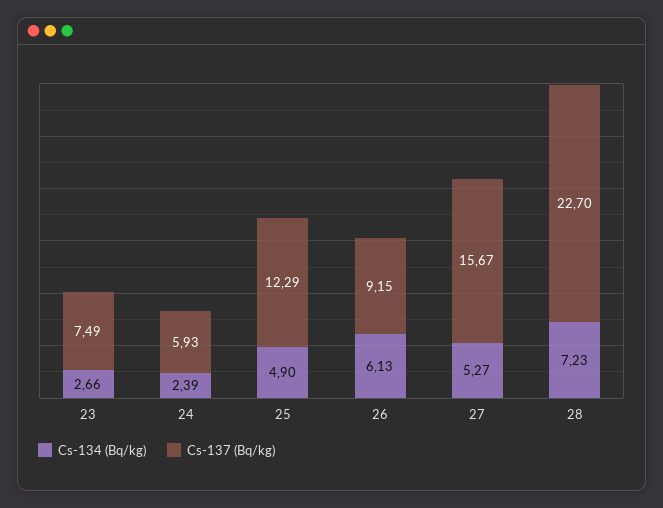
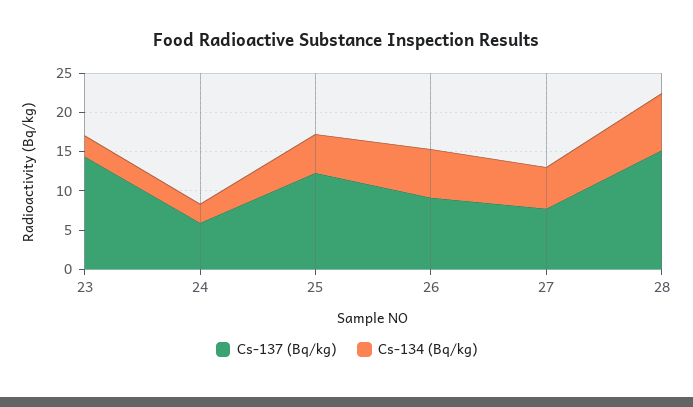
  {
    "Cs-134 (Bq/kg)": {
      "23": 2.66,
      "24": 2.39,
      "25": 4.9,
      "26": 6.13,
      "27": 5.27,
      "28": 7.23
    },
    "Cs-137 (Bq/kg)": {
-     "23": 7.49,
+     "23": 15,
      "24": 5.93,
      "25": 12.29,
      "26": 9.15,
-     "27": 15.67,
+     "27": 7.5,
-     "28": 22.7
+     "28": 15
    }
  }

